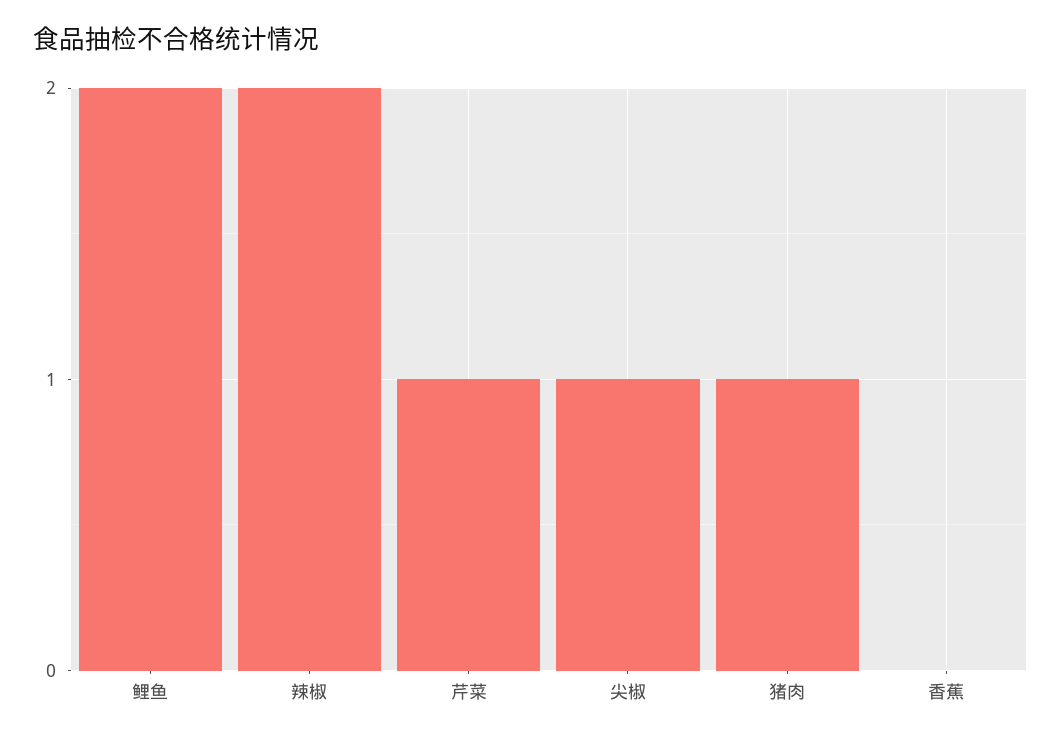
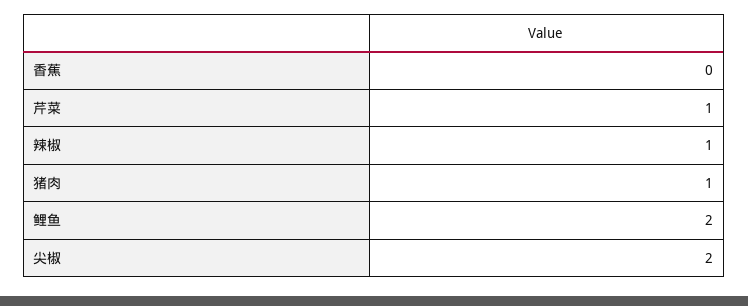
  {
    "鲤鱼": 2,
-   "辣椒": 2,
+   "辣椒": 1,
    "芹菜": 1,
-   "尖椒": 1,
+   "尖椒": 2,
    "猪肉": 1,
    "香蕉": 0
  }

